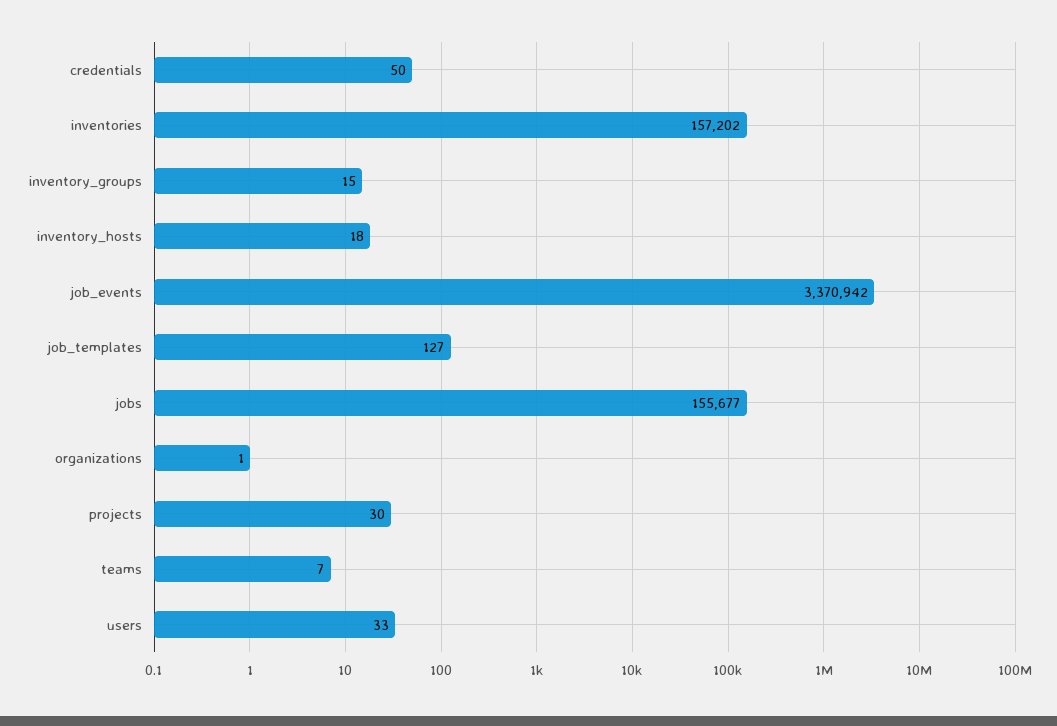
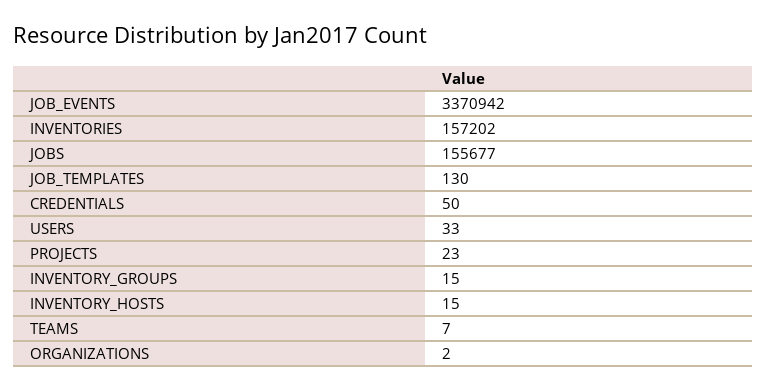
  {
    "credentials": 50,
    "inventories": 157202,
    "inventory_groups": 15,
-   "inventory_hosts": 18,
+   "inventory_hosts": 15,
    "job_events": 3370942,
-   "job_templates": 127,
+   "job_templates": 130,
    "jobs": 155677,
-   "organizations": 1,
+   "organizations": 2,
-   "projects": 30,
+   "projects": 23,
    "teams": 7,
    "users": 33
  }

